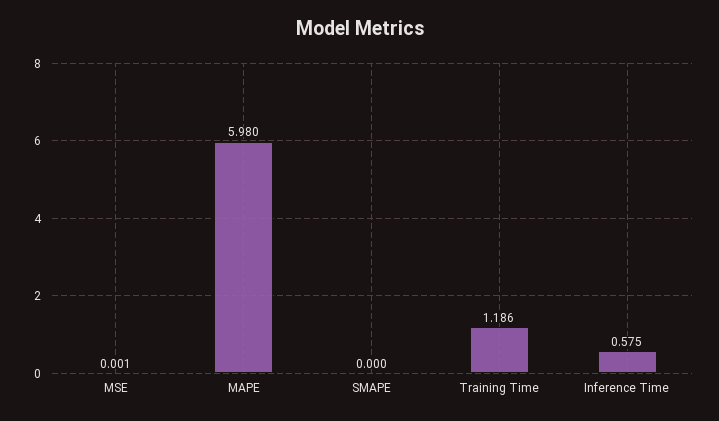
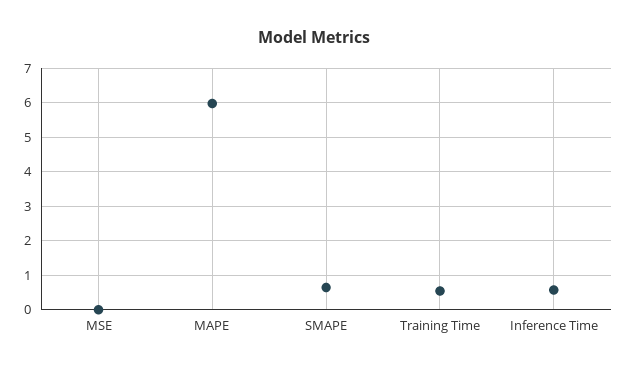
  {
    "MSE": 0.001,
    "MAPE": 5.98,
-   "SMAPE": 0,
+   "SMAPE": 0.6,
-   "Training Time": 1.186,
+   "Training Time": 0.6,
    "Inference Time": 0.575
  }

